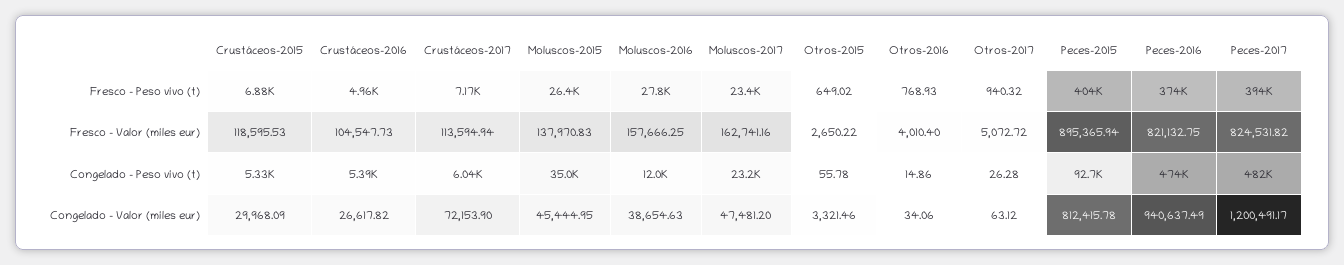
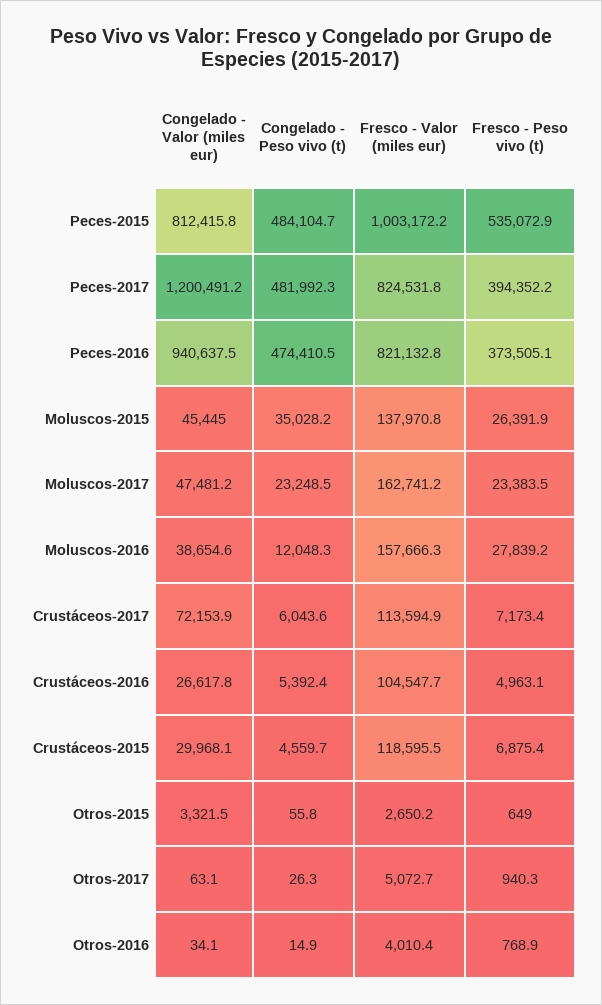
  {
    "Crustáceos-2015": {
      "Fresco - Peso vivo (t)": 6875.4,
      "Fresco - Valor (miles eur)": 118595.53,
-     "Congelado - Peso vivo (t)": 5330,
+     "Congelado - Peso vivo (t)": 4559.7,
      "Congelado - Valor (miles eur)": 29968.09
    },
    "Crustáceos-2016": {
      "Fresco - Peso vivo (t)": 4963.1,
      "Fresco - Valor (miles eur)": 104547.73,
      "Congelado - Peso vivo (t)": 5392.4,
      "Congelado - Valor (miles eur)": 26617.82
    },
    "Crustáceos-2017": {
      "Fresco - Peso vivo (t)": 7173.4,
      "Fresco - Valor (miles eur)": 113594.94,
      "Congelado - Peso vivo (t)": 6043.6,
      "Congelado - Valor (miles eur)": 72153.9
    },
    "Moluscos-2015": {
      "Fresco - Peso vivo (t)": 26391.9,
      "Fresco - Valor (miles eur)": 137970.83,
      "Congelado - Peso vivo (t)": 35028.2,
      "Congelado - Valor (miles eur)": 45444.95
    },
    "Moluscos-2016": {
      "Fresco - Peso vivo (t)": 27839.2,
      "Fresco - Valor (miles eur)": 157666.25,
      "Congelado - Peso vivo (t)": 12048.3,
      "Congelado - Valor (miles eur)": 38654.63
    },
    "Moluscos-2017": {
      "Fresco - Peso vivo (t)": 23383.5,
      "Fresco - Valor (miles eur)": 162741.16,
      "Congelado - Peso vivo (t)": 23248.5,
      "Congelado - Valor (miles eur)": 47481.2
    },
    "Otros-2015": {
      "Fresco - Peso vivo (t)": 649.02,
      "Fresco - Valor (miles eur)": 2650.22,
      "Congelado - Peso vivo (t)": 55.78,
      "Congelado - Valor (miles eur)": 3321.46
    },
    "Otros-2016": {
      "Fresco - Peso vivo (t)": 768.93,
      "Fresco - Valor (miles eur)": 4010.4,
      "Congelado - Peso vivo (t)": 14.86,
      "Congelado - Valor (miles eur)": 34.06
    },
    "Otros-2017": {
      "Fresco - Peso vivo (t)": 940.32,
      "Fresco - Valor (miles eur)": 5072.72,
      "Congelado - Peso vivo (t)": 26.28,
      "Congelado - Valor (miles eur)": 63.12
    },
    "Peces-2015": {
-     "Fresco - Peso vivo (t)": 404000,
+     "Fresco - Peso vivo (t)": 535072.9,
-     "Fresco - Valor (miles eur)": 895365.94,
+     "Fresco - Valor (miles eur)": 1003172.2,
-     "Congelado - Peso vivo (t)": 92700,
+     "Congelado - Peso vivo (t)": 484104.7,
      "Congelado - Valor (miles eur)": 812415.78
    },
    "Peces-2016": {
      "Fresco - Peso vivo (t)": 373505.1,
      "Fresco - Valor (miles eur)": 821132.75,
      "Congelado - Peso vivo (t)": 474410.5,
      "Congelado - Valor (miles eur)": 940637.49
    },
    "Peces-2017": {
      "Fresco - Peso vivo (t)": 394352.2,
      "Fresco - Valor (miles eur)": 824531.82,
      "Congelado - Peso vivo (t)": 481992.3,
      "Congelado - Valor (miles eur)": 1200491.17
    }
  }

